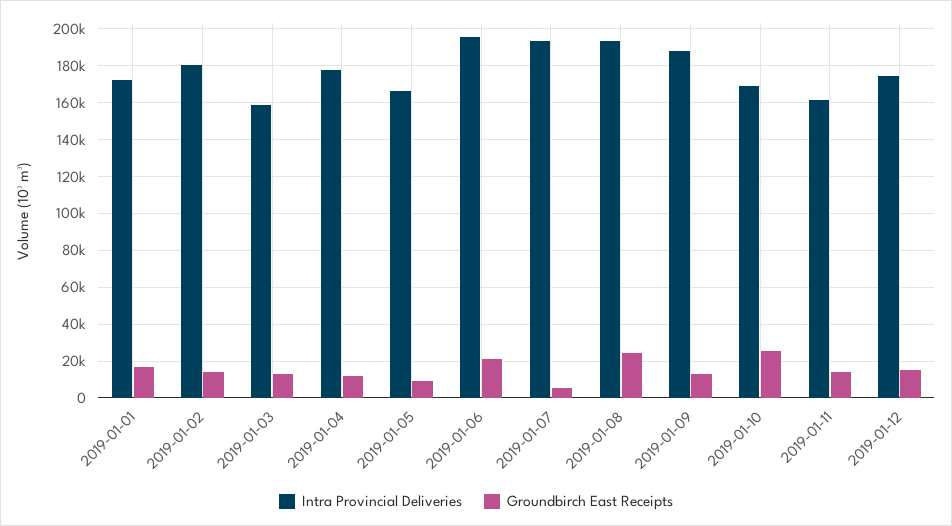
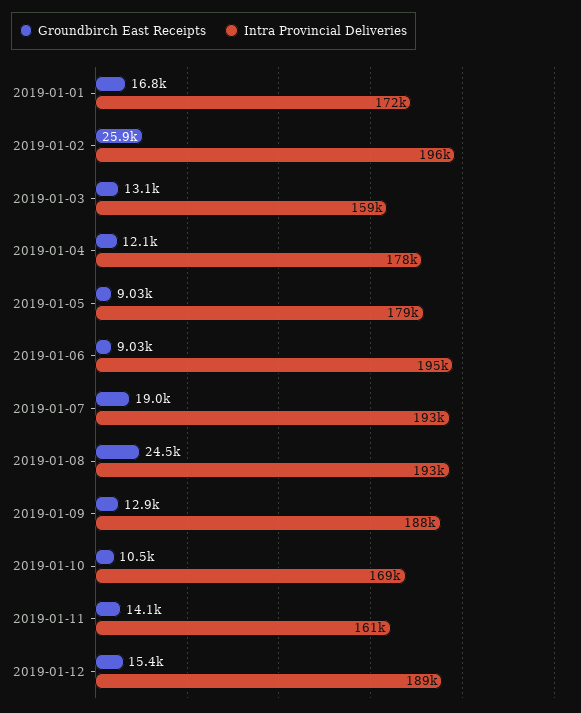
  {
    "Intra Provincial Deliveries": {
      "2019-01-01": 172000,
-     "2019-01-02": 180000,
+     "2019-01-02": 196000,
      "2019-01-03": 159000,
      "2019-01-04": 178000,
-     "2019-01-05": 165000,
+     "2019-01-05": 179000,
      "2019-01-06": 195000,
      "2019-01-07": 193000,
      "2019-01-08": 193000,
      "2019-01-09": 188000,
      "2019-01-10": 169000,
      "2019-01-11": 161000,
-     "2019-01-12": 175000
+     "2019-01-12": 189000
    },
    "Groundbirch East Receipts": {
      "2019-01-01": 16800,
-     "2019-01-02": 15000,
+     "2019-01-02": 25900,
      "2019-01-03": 13100,
      "2019-01-04": 12100,
      "2019-01-05": 9030,
-     "2019-01-06": 20000,
+     "2019-01-06": 9030,
-     "2019-01-07": 5000,
+     "2019-01-07": 19000,
      "2019-01-08": 24500,
      "2019-01-09": 12900,
-     "2019-01-10": 25000,
+     "2019-01-10": 10500,
      "2019-01-11": 14100,
      "2019-01-12": 15400
    }
  }

